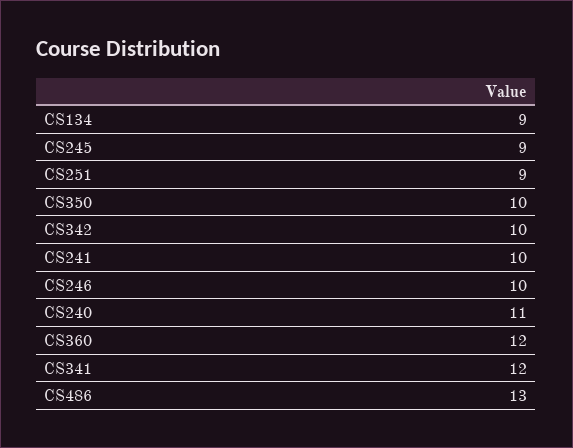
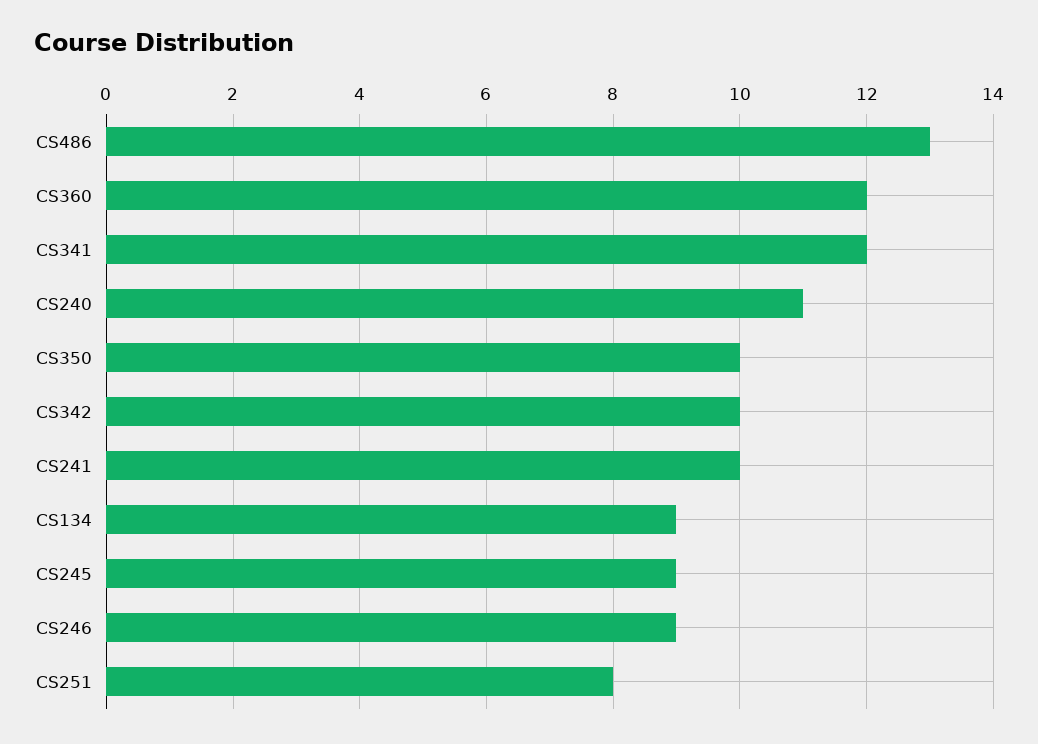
  {
    "CS134": 9,
    "CS245": 9,
-   "CS251": 9,
+   "CS251": 8,
    "CS350": 10,
    "CS342": 10,
    "CS241": 10,
-   "CS246": 10,
+   "CS246": 9,
    "CS240": 11,
    "CS360": 12,
    "CS341": 12,
    "CS486": 13
  }

